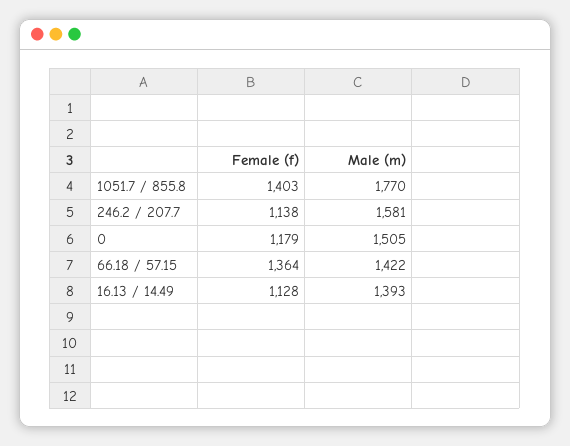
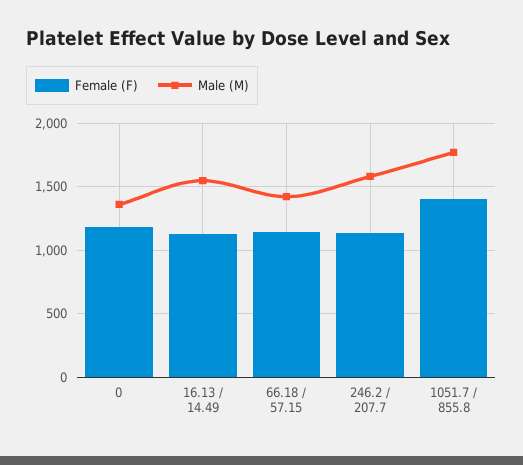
  {
    "Female (f)": {
      "1051.7 / 855.8": 1403,
      "246.2 / 207.7": 1138,
      "0": 1179,
-     "66.18 / 57.15": 1364,
+     "66.18 / 57.15": 1150,
      "16.13 / 14.49": 1128
    },
    "Male (m)": {
      "1051.7 / 855.8": 1770,
      "246.2 / 207.7": 1581,
-     "0": 1505,
+     "0": 1350,
      "66.18 / 57.15": 1422,
-     "16.13 / 14.49": 1393
+     "16.13 / 14.49": 1550
    }
  }

